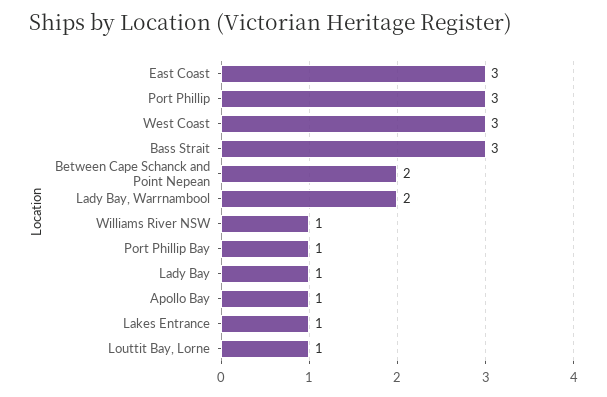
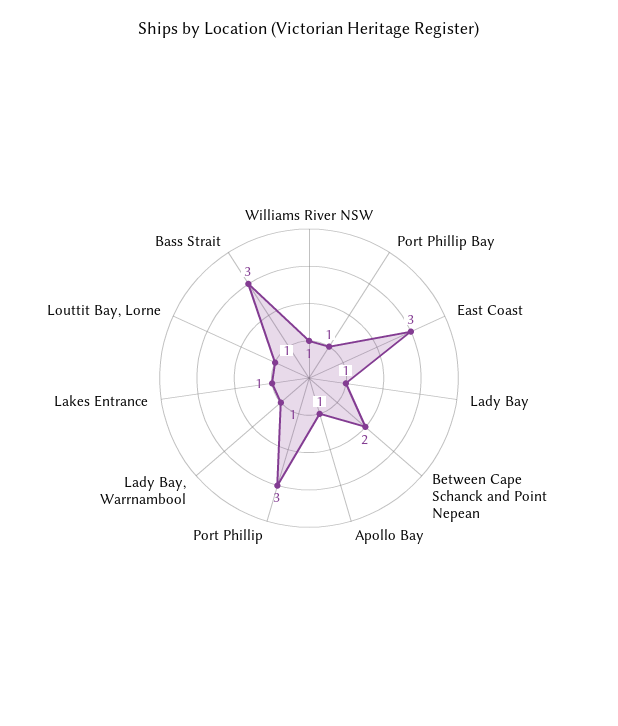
  {
    "East Coast": 3,
    "Port Phillip": 3,
-   "West Coast": 3,
    "Bass Strait": 3,
    "Between Cape Schanck and Point Nepean": 2,
-   "Lady Bay, Warrnambool": 2,
+   "Lady Bay, Warrnambool": 1,
    "Williams River NSW": 1,
    "Port Phillip Bay": 1,
    "Lady Bay": 1,
    "Apollo Bay": 1,
    "Lakes Entrance": 1,
    "Louttit Bay, Lorne": 1
  }

